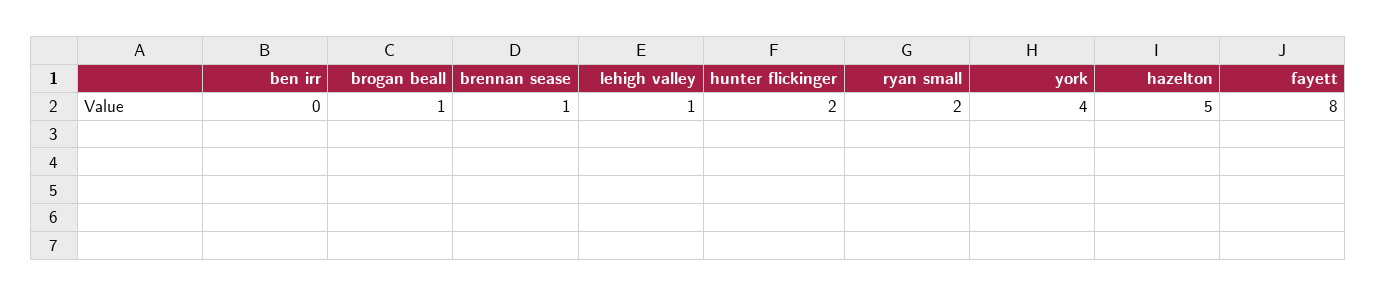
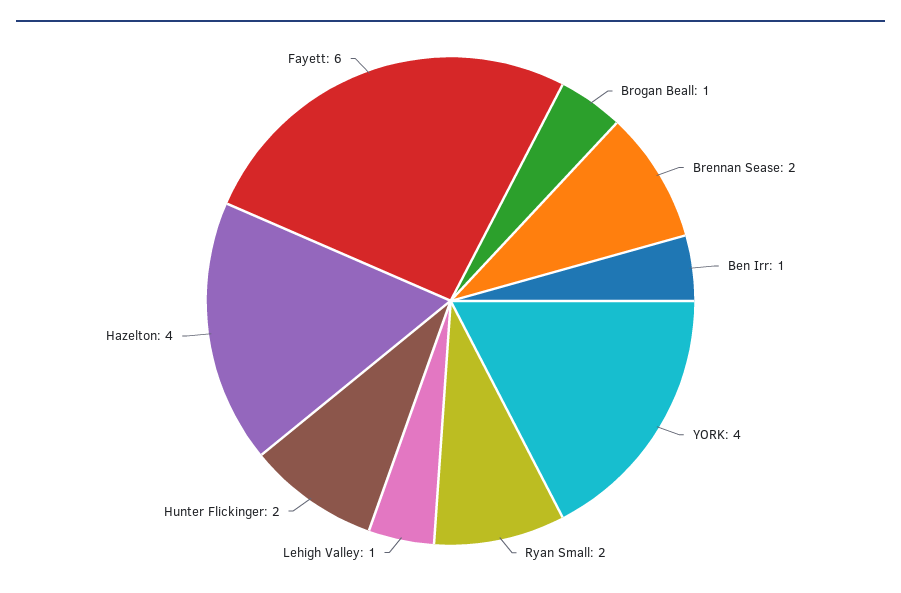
  {
-   "ben irr": 0,
+   "ben irr": 1,
    "brogan beall": 1,
-   "brennan sease": 1,
+   "brennan sease": 2,
    "lehigh valley": 1,
    "hunter flickinger": 2,
    "ryan small": 2,
    "york": 4,
-   "hazelton": 5,
+   "hazelton": 4,
-   "fayett": 8
+   "fayett": 6
  }

